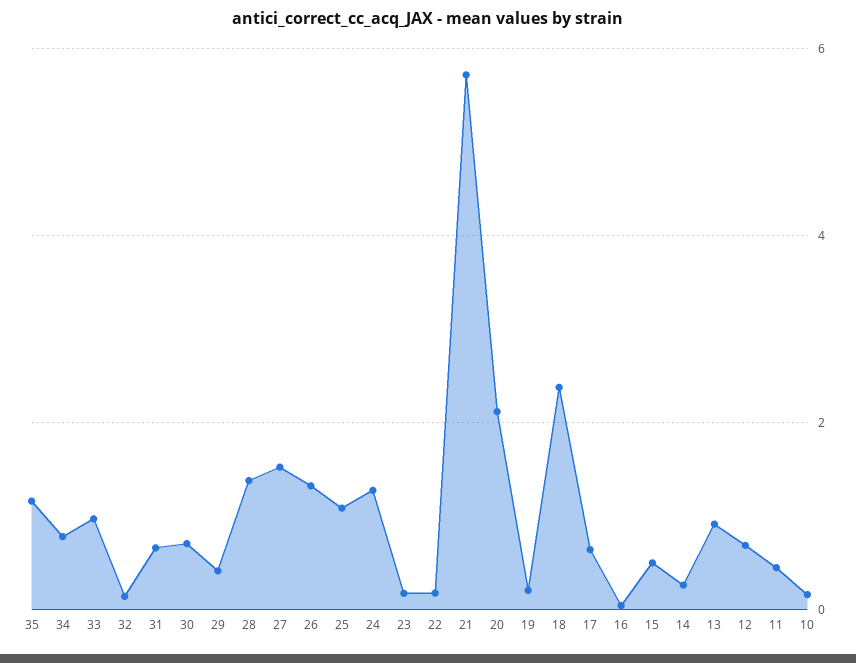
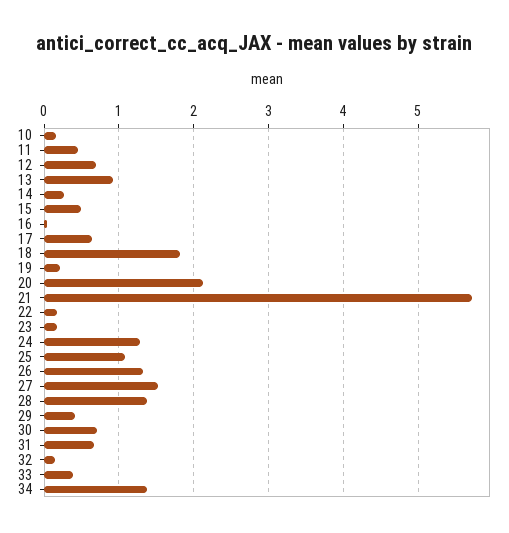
  {
-   "35": 1.2,
-   "34": 0.8,
+   "34": 1.4,
-   "33": 1,
+   "33": 0.4,
    "32": 0.1,
    "31": 0.7,
    "30": 0.7,
    "29": 0.4,
    "28": 1.4,
    "27": 1.5,
    "26": 1.3,
    "25": 1.1,
    "24": 1.3,
    "23": 0.2,
    "22": 0.2,
    "21": 5.7,
    "20": 2.1,
    "19": 0.2,
-   "18": 2.4,
+   "18": 1.8,
    "17": 0.6,
    "16": 0,
    "15": 0.5,
    "14": 0.3,
    "13": 0.9,
    "12": 0.7,
    "11": 0.5,
    "10": 0.2
  }

